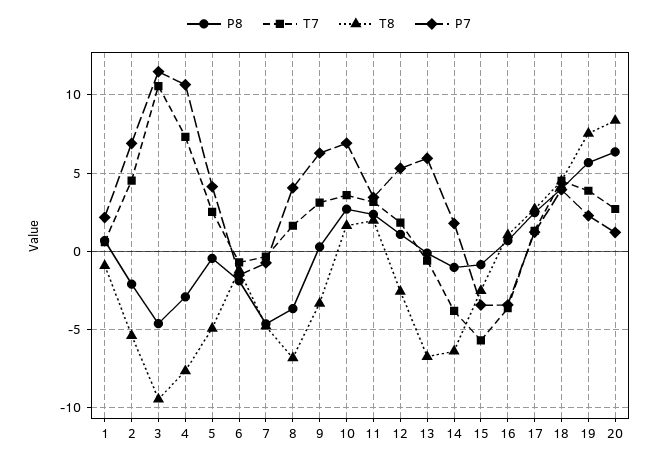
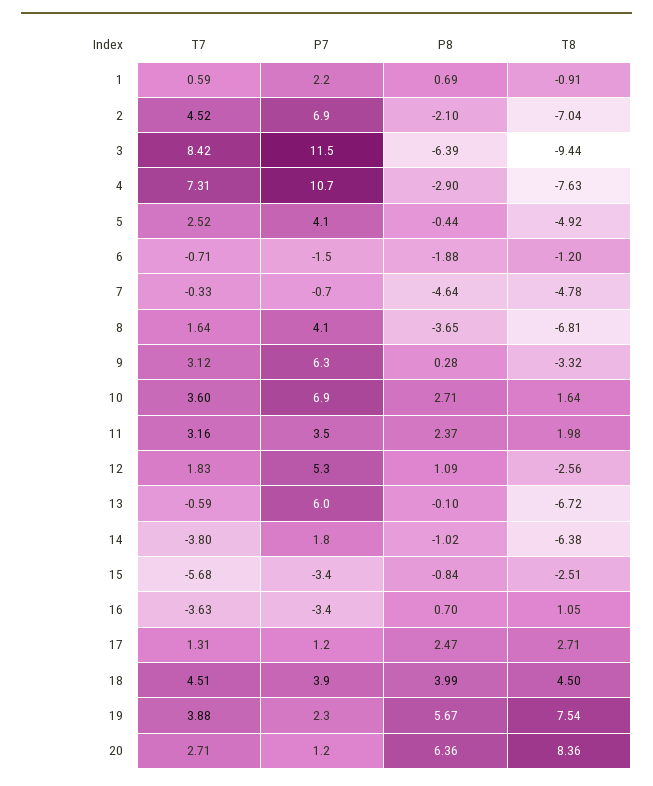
  {
    "P8": {
      "1": 0.69,
      "2": -2.1,
-     "3": -4.5,
+     "3": -6.39,
      "4": -2.9,
      "5": -0.44,
      "6": -1.88,
      "7": -4.64,
      "8": -3.65,
      "9": 0.28,
      "10": 2.71,
      "11": 2.37,
      "12": 1.09,
      "13": -0.1,
      "14": -1.02,
      "15": -0.84,
      "16": 0.7,
      "17": 2.47,
      "18": 3.99,
      "19": 5.67,
      "20": 6.36
    },
    "T7": {
      "1": 0.59,
      "2": 4.52,
-     "3": 10.5,
+     "3": 8.42,
      "4": 7.31,
      "5": 2.52,
      "6": -0.71,
      "7": -0.33,
      "8": 1.64,
      "9": 3.12,
      "10": 3.6,
      "11": 3.16,
      "12": 1.83,
      "13": -0.59,
      "14": -3.8,
      "15": -5.68,
      "16": -3.63,
      "17": 1.31,
      "18": 4.51,
      "19": 3.88,
      "20": 2.71
    },
    "T8": {
      "1": -0.91,
-     "2": -5.5,
+     "2": -7.04,
      "3": -9.44,
      "4": -7.63,
      "5": -4.92,
      "6": -1.2,
      "7": -4.78,
      "8": -6.81,
      "9": -3.32,
      "10": 1.64,
      "11": 1.98,
      "12": -2.56,
      "13": -6.72,
      "14": -6.38,
      "15": -2.51,
      "16": 1.05,
      "17": 2.71,
      "18": 4.5,
      "19": 7.54,
      "20": 8.36
    },
    "P7": {
      "1": 2.2,
      "2": 6.9,
      "3": 11.5,
      "4": 10.7,
      "5": 4.1,
      "6": -1.5,
      "7": -0.7,
      "8": 4.1,
      "9": 6.3,
      "10": 6.9,
      "11": 3.5,
      "12": 5.3,
      "13": 6,
      "14": 1.8,
      "15": -3.4,
      "16": -3.4,
      "17": 1.2,
      "18": 3.9,
      "19": 2.3,
      "20": 1.2
    }
  }

